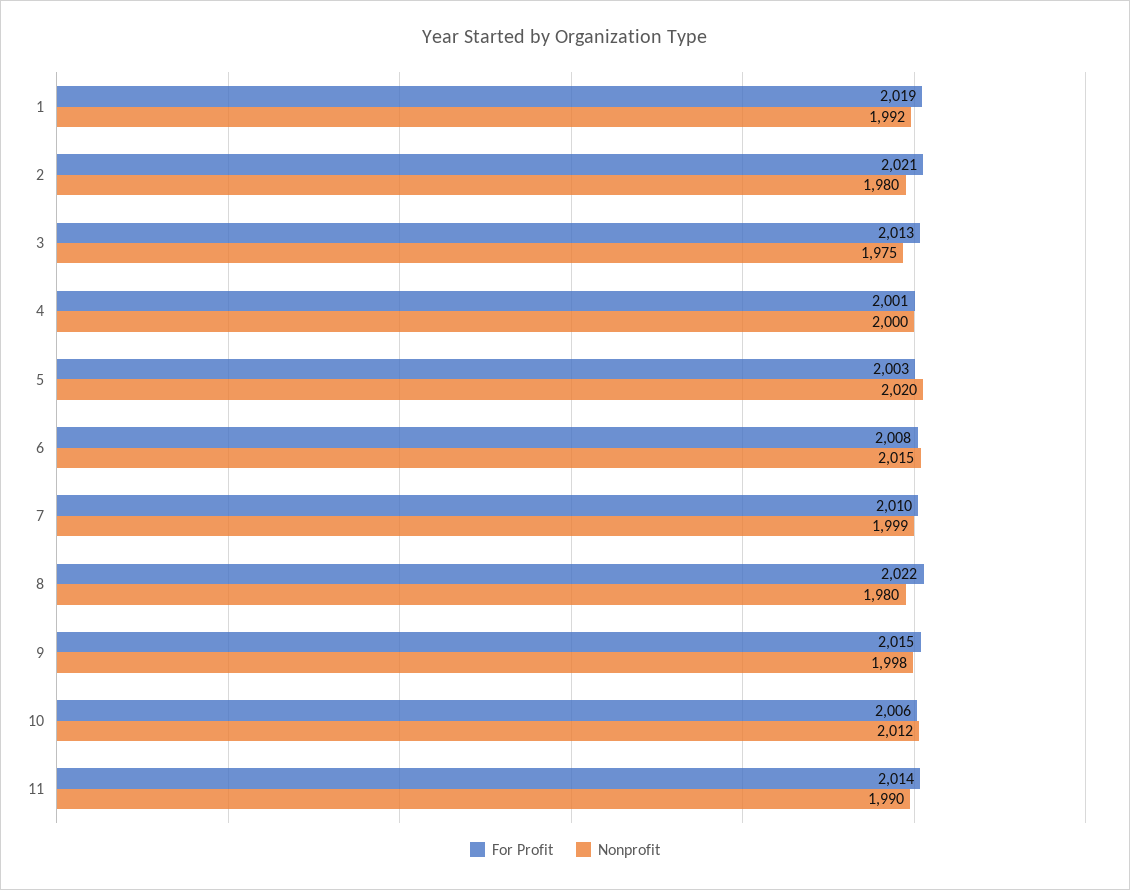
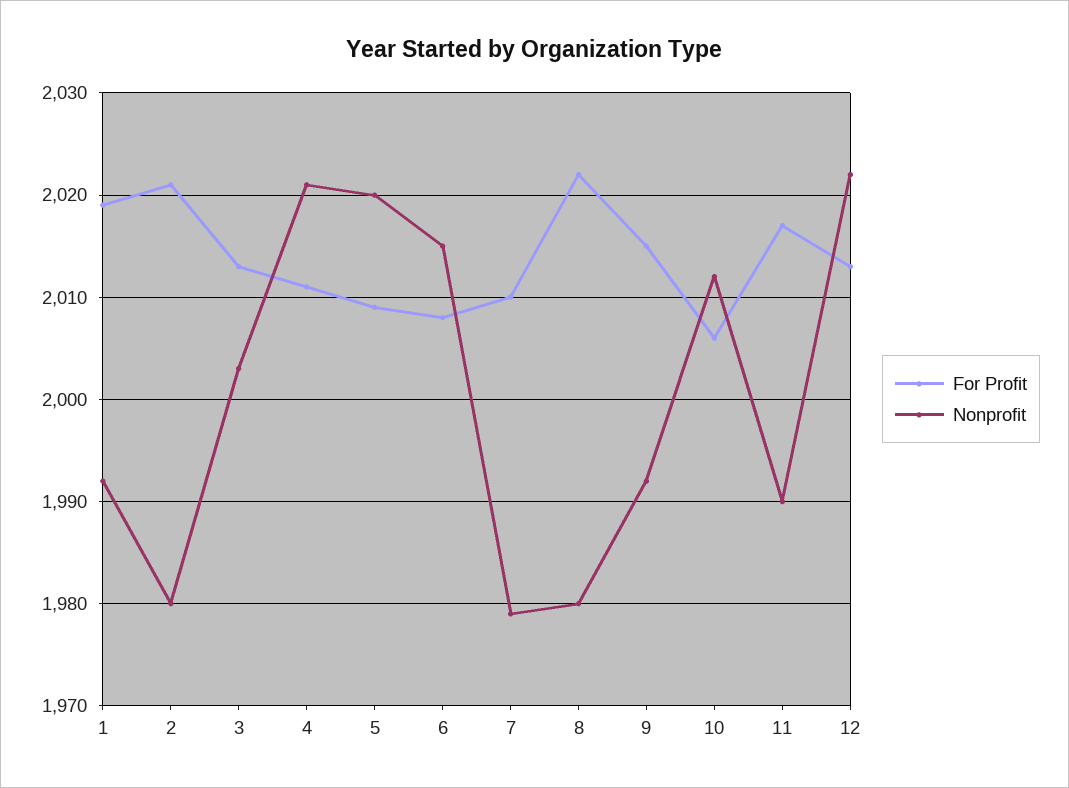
  {
    "For Profit": {
      "1": 2019,
      "2": 2021,
      "3": 2013,
-     "4": 2001,
+     "4": 2011,
-     "5": 2003,
+     "5": 2009,
      "6": 2008,
      "7": 2010,
      "8": 2022,
      "9": 2015,
      "10": 2006,
-     "11": 2014
+     "11": 2017,
+     "12": 2013
    },
    "Nonprofit": {
      "1": 1992,
      "2": 1980,
-     "3": 1975,
+     "3": 2003,
-     "4": 2000,
+     "4": 2021,
      "5": 2020,
      "6": 2015,
-     "7": 1999,
+     "7": 1979,
      "8": 1980,
-     "9": 1998,
+     "9": 1992,
      "10": 2012,
-     "11": 1990
+     "11": 1990,
+     "12": 2022
    }
  }

